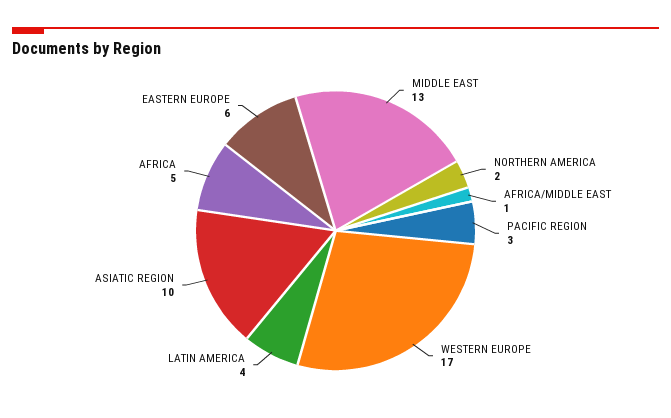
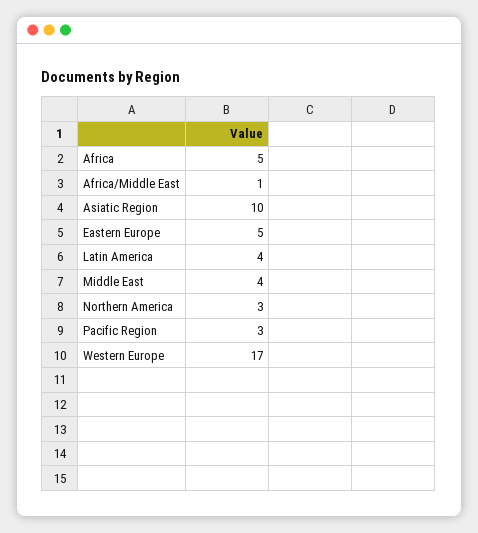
  {
-   "MIDDLE EAST": 13,
+   "MIDDLE EAST": 4,
-   "NORTHERN AMERICA": 2,
+   "NORTHERN AMERICA": 3,
    "AFRICA/MIDDLE EAST": 1,
    "PACIFIC REGION": 3,
    "WESTERN EUROPE": 17,
    "LATIN AMERICA": 4,
    "ASIATIC REGION": 10,
    "AFRICA": 5,
-   "EASTERN EUROPE": 6
+   "EASTERN EUROPE": 5
  }

